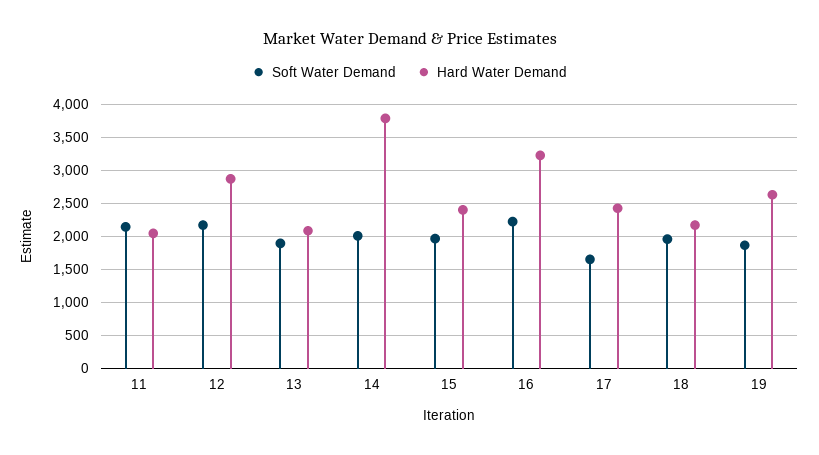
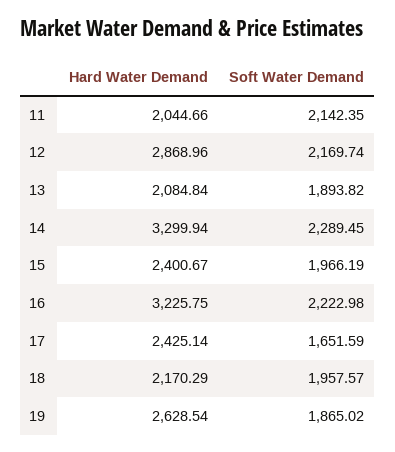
  {
    "Soft Water Demand": {
      "11": 2142.35,
      "12": 2169.74,
      "13": 1893.82,
-     "14": 2000,
+     "14": 2289.45,
      "15": 1966.19,
      "16": 2222.98,
      "17": 1651.59,
      "18": 1957.57,
      "19": 1865.02
    },
    "Hard Water Demand": {
      "11": 2044.66,
      "12": 2868.96,
      "13": 2084.84,
-     "14": 3800,
+     "14": 3299.94,
      "15": 2400.67,
      "16": 3225.75,
      "17": 2425.14,
      "18": 2170.29,
      "19": 2628.54
    }
  }

